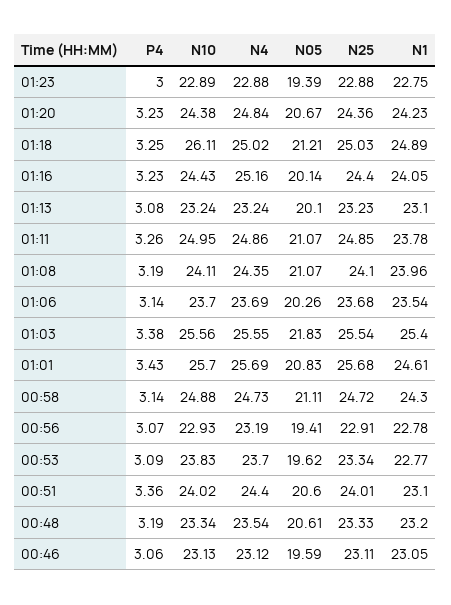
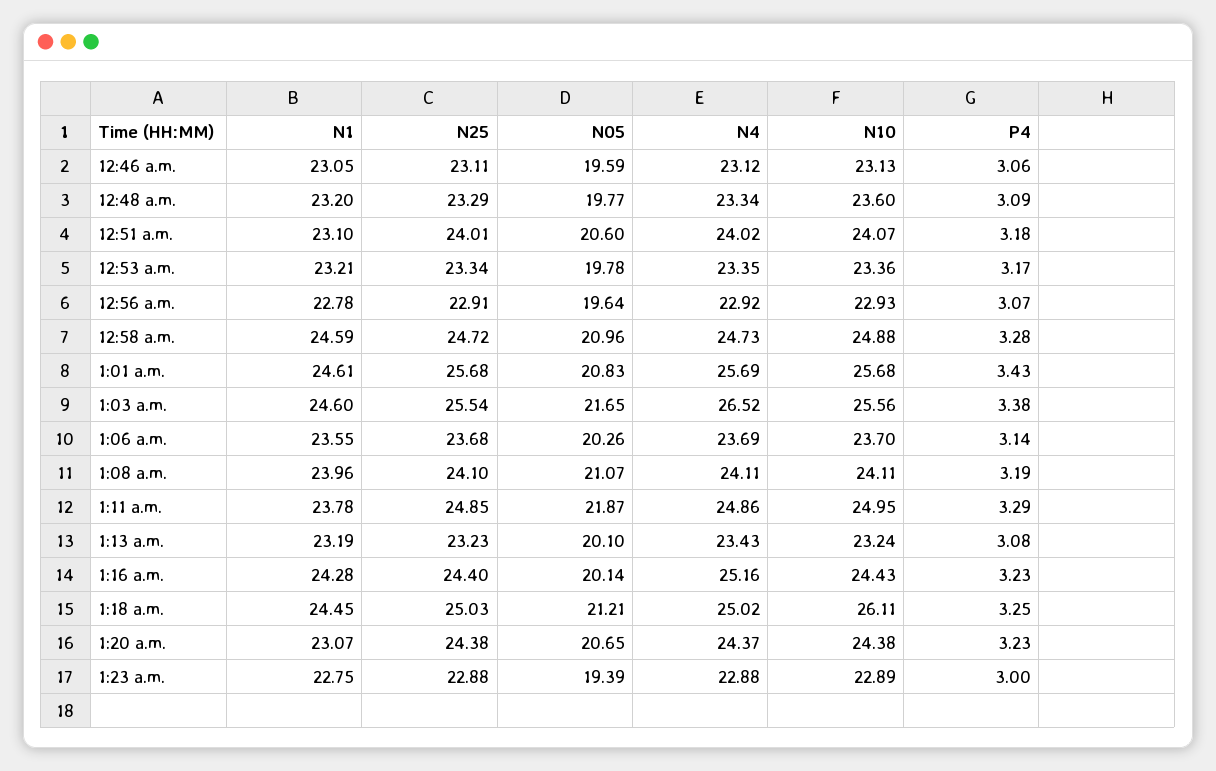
  {
    "P4": {
      "01:23": 3,
      "01:20": 3.23,
      "01:18": 3.25,
      "01:16": 3.23,
      "01:13": 3.08,
-     "01:11": 3.26,
+     "01:11": 3.29,
      "01:08": 3.19,
      "01:06": 3.14,
      "01:03": 3.38,
      "01:01": 3.43,
-     "00:58": 3.14,
+     "00:58": 3.28,
      "00:56": 3.07,
-     "00:53": 3.09,
+     "00:53": 3.17,
-     "00:51": 3.36,
+     "00:51": 3.18,
-     "00:48": 3.19,
+     "00:48": 3.09,
      "00:46": 3.06
    },
    "N10": {
      "01:23": 22.89,
      "01:20": 24.38,
      "01:18": 26.11,
      "01:16": 24.43,
      "01:13": 23.24,
      "01:11": 24.95,
      "01:08": 24.11,
      "01:06": 23.7,
      "01:03": 25.56,
-     "01:01": 25.7,
+     "01:01": 25.68,
      "00:58": 24.88,
      "00:56": 22.93,
-     "00:53": 23.83,
+     "00:53": 23.36,
-     "00:51": 24.02,
+     "00:51": 24.07,
-     "00:48": 23.34,
+     "00:48": 23.6,
      "00:46": 23.13
    },
    "N4": {
      "01:23": 22.88,
-     "01:20": 24.84,
+     "01:20": 24.37,
      "01:18": 25.02,
      "01:16": 25.16,
-     "01:13": 23.24,
+     "01:13": 23.43,
      "01:11": 24.86,
-     "01:08": 24.35,
+     "01:08": 24.11,
      "01:06": 23.69,
-     "01:03": 25.55,
+     "01:03": 26.52,
      "01:01": 25.69,
      "00:58": 24.73,
-     "00:56": 23.19,
+     "00:56": 22.92,
-     "00:53": 23.7,
+     "00:53": 23.35,
-     "00:51": 24.4,
+     "00:51": 24.02,
-     "00:48": 23.54,
+     "00:48": 23.34,
      "00:46": 23.12
    },
    "N05": {
      "01:23": 19.39,
-     "01:20": 20.67,
+     "01:20": 20.65,
      "01:18": 21.21,
      "01:16": 20.14,
      "01:13": 20.1,
-     "01:11": 21.07,
+     "01:11": 21.87,
      "01:08": 21.07,
      "01:06": 20.26,
-     "01:03": 21.83,
+     "01:03": 21.65,
      "01:01": 20.83,
-     "00:58": 21.11,
+     "00:58": 20.96,
-     "00:56": 19.41,
+     "00:56": 19.64,
-     "00:53": 19.62,
+     "00:53": 19.78,
      "00:51": 20.6,
-     "00:48": 20.61,
+     "00:48": 19.77,
      "00:46": 19.59
    },
    "N25": {
      "01:23": 22.88,
-     "01:20": 24.36,
+     "01:20": 24.38,
      "01:18": 25.03,
      "01:16": 24.4,
      "01:13": 23.23,
      "01:11": 24.85,
      "01:08": 24.1,
      "01:06": 23.68,
      "01:03": 25.54,
      "01:01": 25.68,
      "00:58": 24.72,
      "00:56": 22.91,
      "00:53": 23.34,
      "00:51": 24.01,
-     "00:48": 23.33,
+     "00:48": 23.29,
      "00:46": 23.11
    },
    "N1": {
      "01:23": 22.75,
-     "01:20": 24.23,
+     "01:20": 23.07,
-     "01:18": 24.89,
+     "01:18": 24.45,
-     "01:16": 24.05,
+     "01:16": 24.28,
-     "01:13": 23.1,
+     "01:13": 23.19,
      "01:11": 23.78,
      "01:08": 23.96,
-     "01:06": 23.54,
+     "01:06": 23.55,
-     "01:03": 25.4,
+     "01:03": 24.6,
      "01:01": 24.61,
-     "00:58": 24.3,
+     "00:58": 24.59,
      "00:56": 22.78,
-     "00:53": 22.77,
+     "00:53": 23.21,
      "00:51": 23.1,
      "00:48": 23.2,
      "00:46": 23.05
    }
  }

